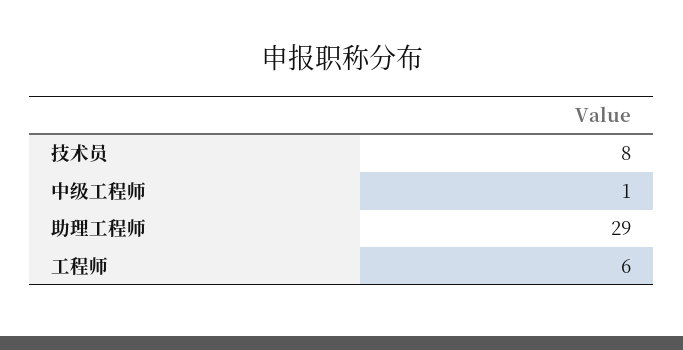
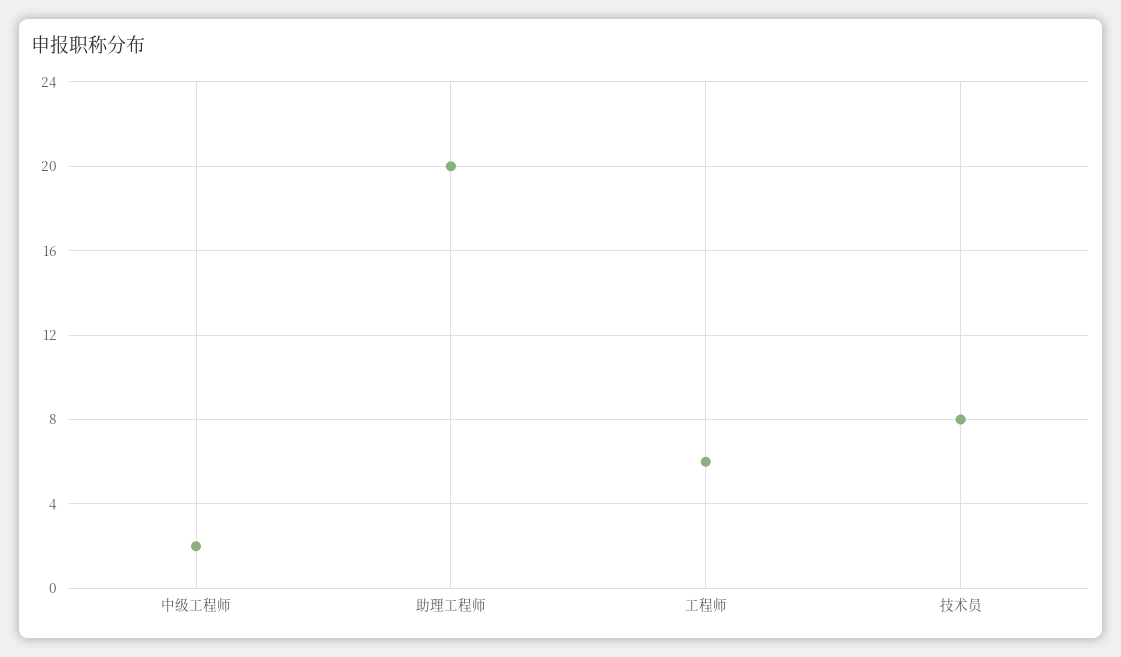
  {
    "技术员": 8,
-   "中级工程师": 1,
+   "中级工程师": 2,
-   "助理工程师": 29,
+   "助理工程师": 20,
    "工程师": 6
  }

